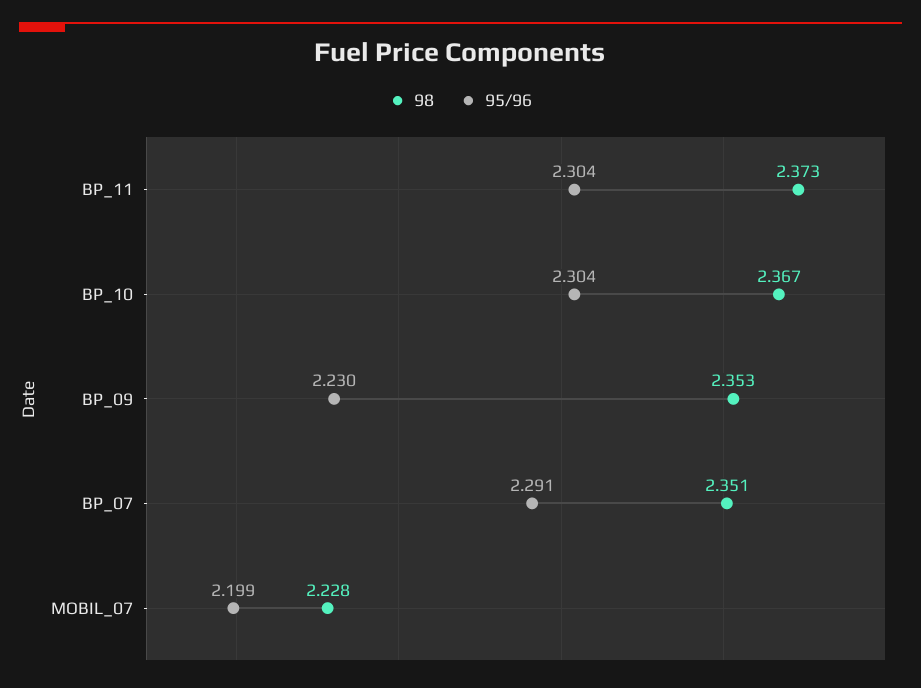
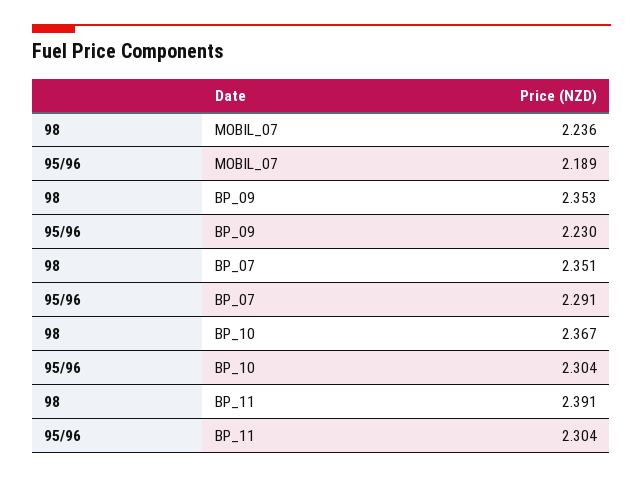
  {
    "98": {
-     "BP_11": 2.373,
+     "BP_11": 2.391,
      "BP_10": 2.367,
      "BP_09": 2.353,
      "BP_07": 2.351,
-     "MOBIL_07": 2.228
+     "MOBIL_07": 2.236
    },
    "95/96": {
      "BP_11": 2.304,
      "BP_10": 2.304,
      "BP_09": 2.23,
      "BP_07": 2.291,
-     "MOBIL_07": 2.199
+     "MOBIL_07": 2.189
    }
  }

